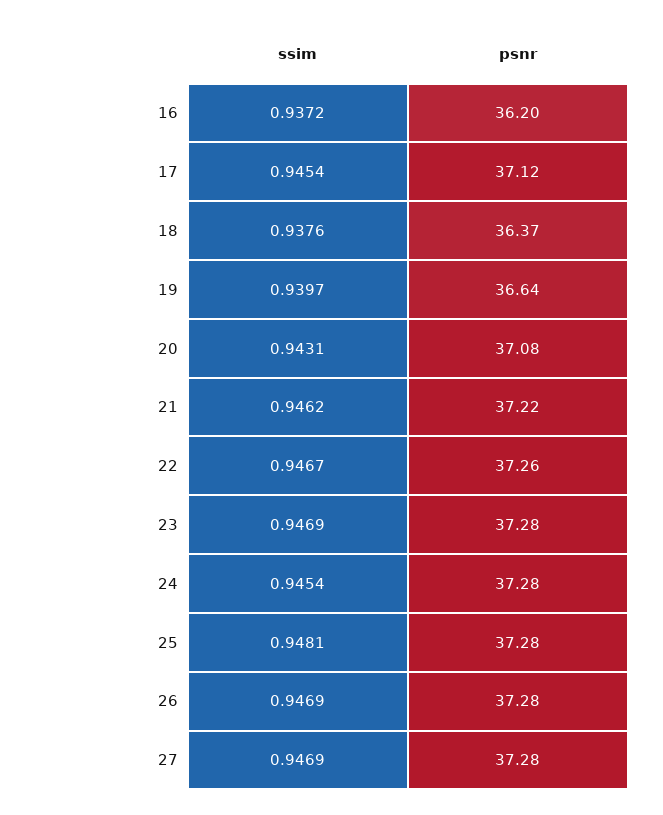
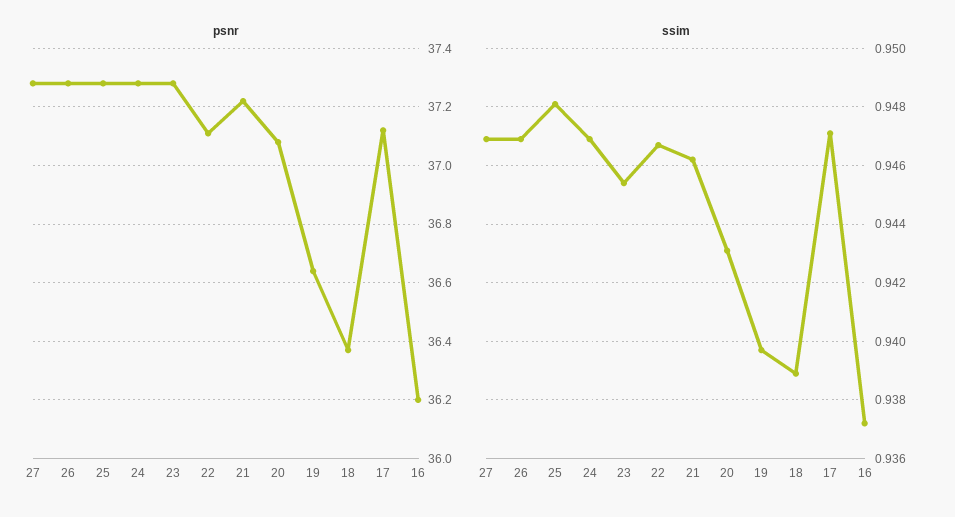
  {
    "ssim": {
      "16": 0.9372,
-     "17": 0.9454,
+     "17": 0.947,
-     "18": 0.9376,
+     "18": 0.939,
      "19": 0.9397,
      "20": 0.9431,
      "21": 0.9462,
      "22": 0.9467,
-     "23": 0.9469,
+     "23": 0.9455,
-     "24": 0.9454,
+     "24": 0.947,
      "25": 0.9481,
      "26": 0.9469,
      "27": 0.9469
    },
    "psnr": {
      "16": 36.2,
      "17": 37.12,
      "18": 36.37,
      "19": 36.64,
      "20": 37.08,
      "21": 37.22,
-     "22": 37.26,
+     "22": 37.1,
      "23": 37.28,
      "24": 37.28,
      "25": 37.28,
      "26": 37.28,
      "27": 37.28
    }
  }

